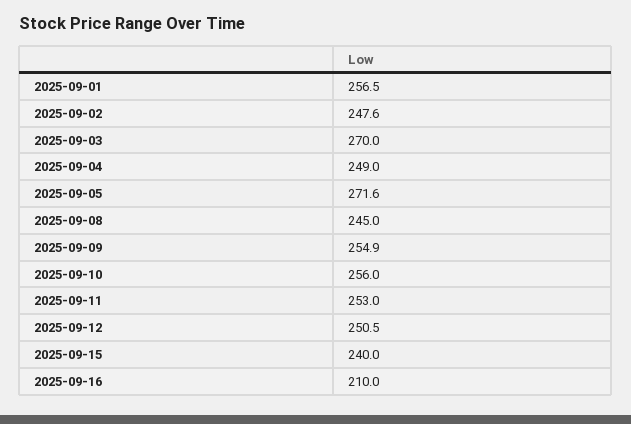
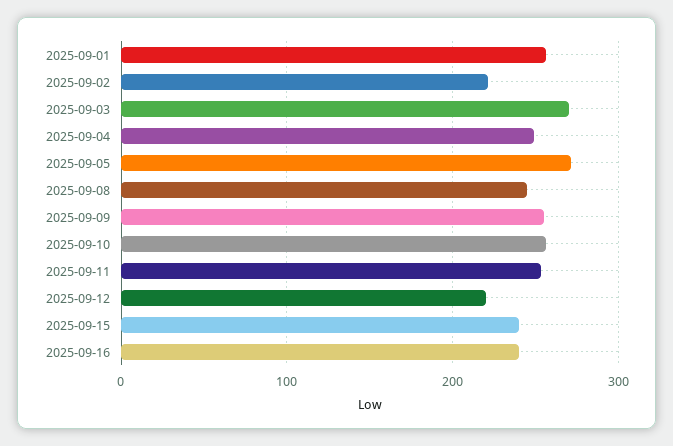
  {
    "2025-09-01": 256.5,
-   "2025-09-02": 247.6,
+   "2025-09-02": 220,
    "2025-09-03": 270,
    "2025-09-04": 249,
    "2025-09-05": 271.6,
    "2025-09-08": 245,
    "2025-09-09": 254.9,
    "2025-09-10": 256,
    "2025-09-11": 253,
-   "2025-09-12": 250.5,
+   "2025-09-12": 220,
    "2025-09-15": 240,
-   "2025-09-16": 210
+   "2025-09-16": 240
  }

